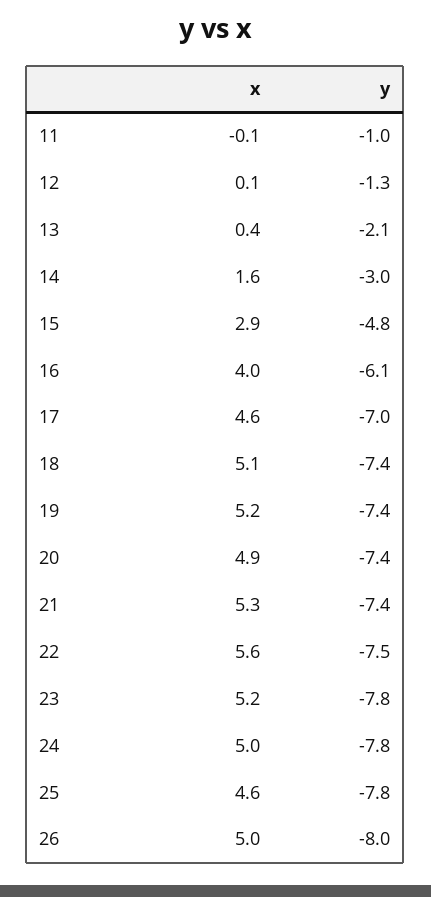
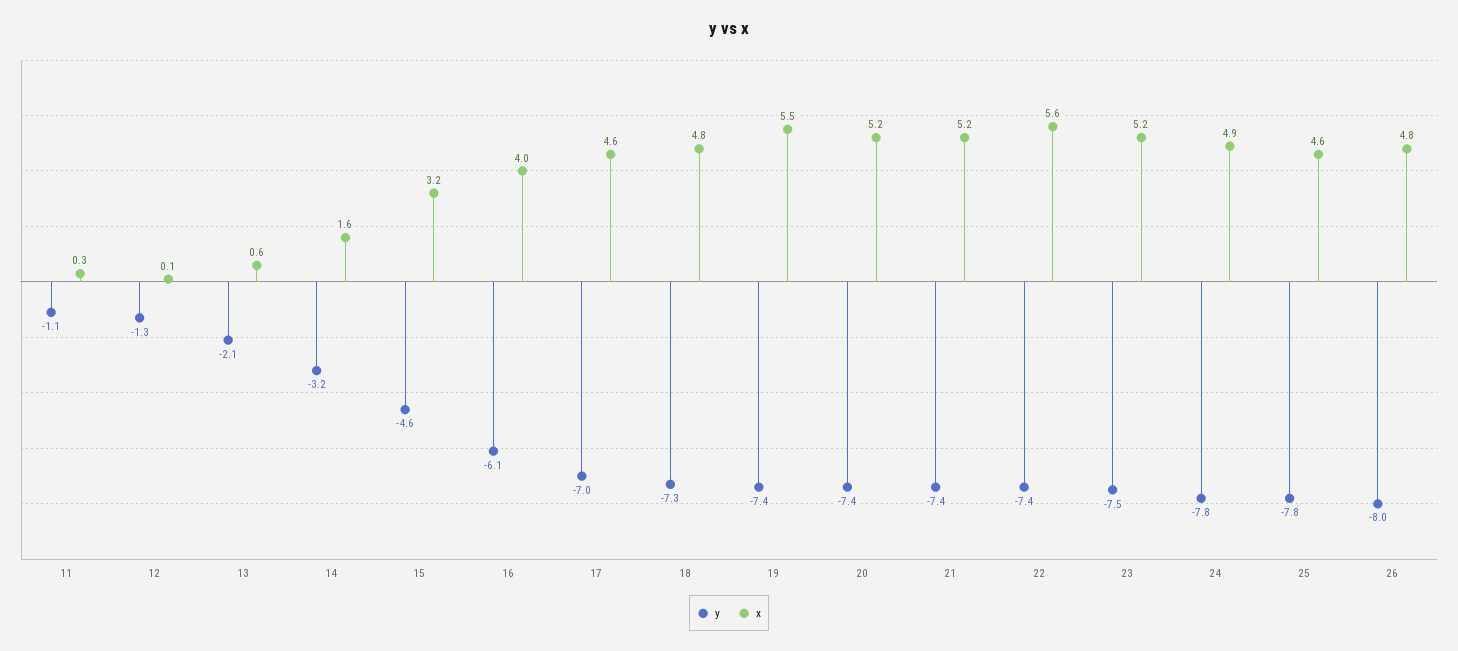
  {
    "x": {
-     "11": -0.1,
+     "11": 0.3,
      "12": 0.1,
-     "13": 0.4,
+     "13": 0.6,
      "14": 1.6,
-     "15": 2.9,
+     "15": 3.2,
      "16": 4,
      "17": 4.6,
-     "18": 5.1,
+     "18": 4.8,
-     "19": 5.2,
+     "19": 5.5,
-     "20": 4.9,
+     "20": 5.2,
-     "21": 5.3,
+     "21": 5.2,
      "22": 5.6,
      "23": 5.2,
-     "24": 5,
+     "24": 4.9,
      "25": 4.6,
-     "26": 5
+     "26": 4.8
    },
    "y": {
-     "11": -1,
+     "11": -1.1,
      "12": -1.3,
      "13": -2.1,
-     "14": -3,
+     "14": -3.2,
-     "15": -4.8,
+     "15": -4.6,
      "16": -6.1,
      "17": -7,
-     "18": -7.4,
+     "18": -7.3,
      "19": -7.4,
      "20": -7.4,
      "21": -7.4,
-     "22": -7.5,
+     "22": -7.4,
-     "23": -7.8,
+     "23": -7.5,
      "24": -7.8,
      "25": -7.8,
      "26": -8
    }
  }

